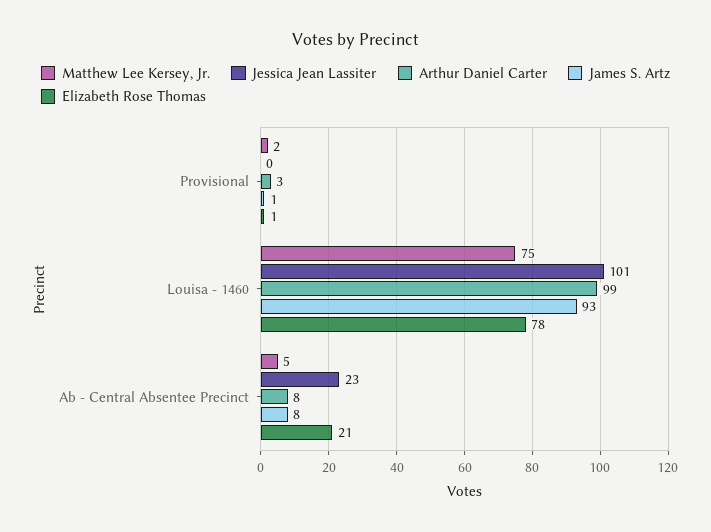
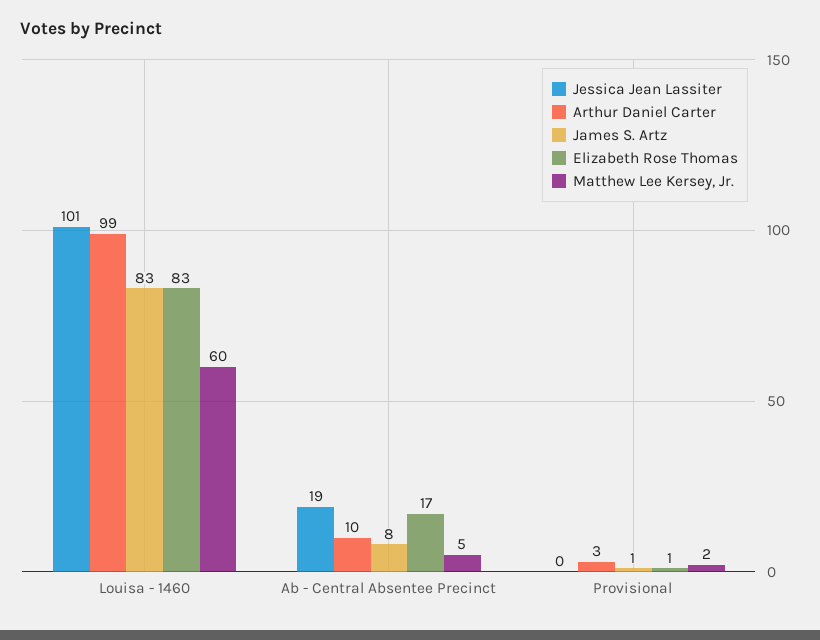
  {
    "Matthew Lee Kersey, Jr.": {
      "Provisional": 2,
-     "Louisa - 1460": 75,
+     "Louisa - 1460": 60,
      "Ab - Central Absentee Precinct": 5
    },
    "Jessica Jean Lassiter": {
      "Provisional": 0,
      "Louisa - 1460": 101,
-     "Ab - Central Absentee Precinct": 23
+     "Ab - Central Absentee Precinct": 19
    },
    "Arthur Daniel Carter": {
      "Provisional": 3,
      "Louisa - 1460": 99,
-     "Ab - Central Absentee Precinct": 8
+     "Ab - Central Absentee Precinct": 10
    },
    "James S. Artz": {
      "Provisional": 1,
-     "Louisa - 1460": 93,
+     "Louisa - 1460": 83,
      "Ab - Central Absentee Precinct": 8
    },
    "Elizabeth Rose Thomas": {
      "Provisional": 1,
-     "Louisa - 1460": 78,
+     "Louisa - 1460": 83,
-     "Ab - Central Absentee Precinct": 21
+     "Ab - Central Absentee Precinct": 17
    }
  }

